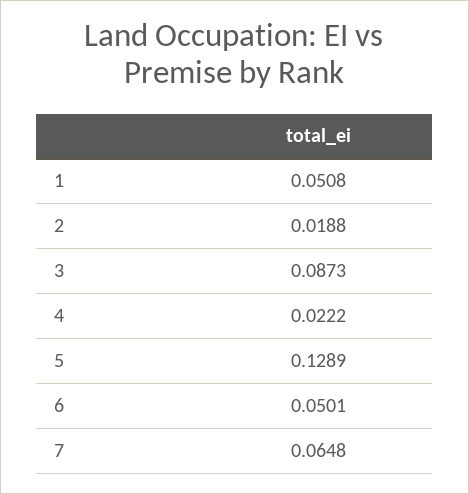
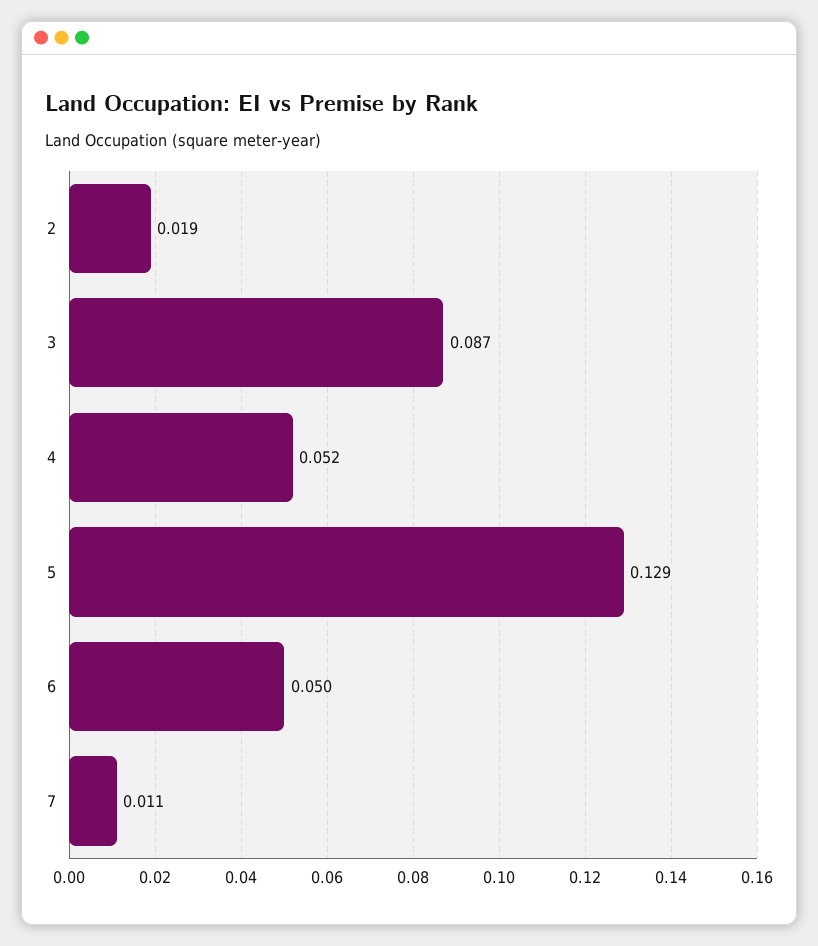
  {
-   "1": 0.0508,
    "2": 0.0188,
    "3": 0.0873,
-   "4": 0.0222,
+   "4": 0.052,
    "5": 0.1289,
    "6": 0.0501,
-   "7": 0.0648
+   "7": 0.011
  }

